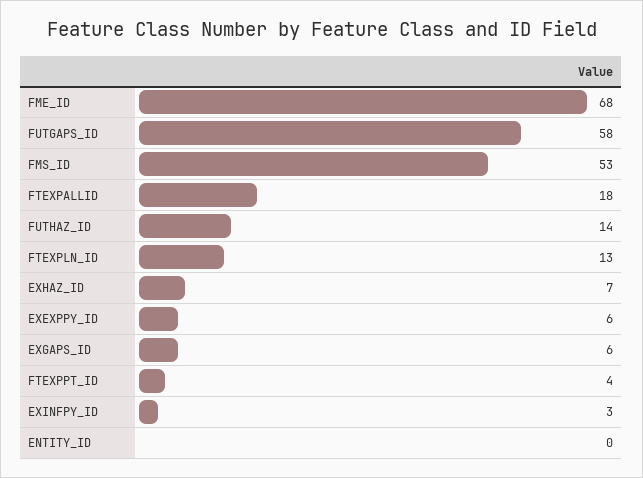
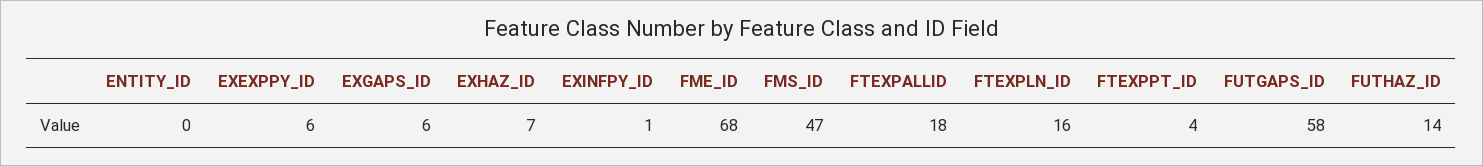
  {
    "FME_ID": 68,
    "FUTGAPS_ID": 58,
-   "FMS_ID": 53,
+   "FMS_ID": 47,
    "FTEXPALLID": 18,
    "FUTHAZ_ID": 14,
-   "FTEXPLN_ID": 13,
+   "FTEXPLN_ID": 16,
    "EXHAZ_ID": 7,
    "EXEXPPY_ID": 6,
    "EXGAPS_ID": 6,
    "FTEXPPT_ID": 4,
-   "EXINFPY_ID": 3,
+   "EXINFPY_ID": 1,
    "ENTITY_ID": 0
  }

